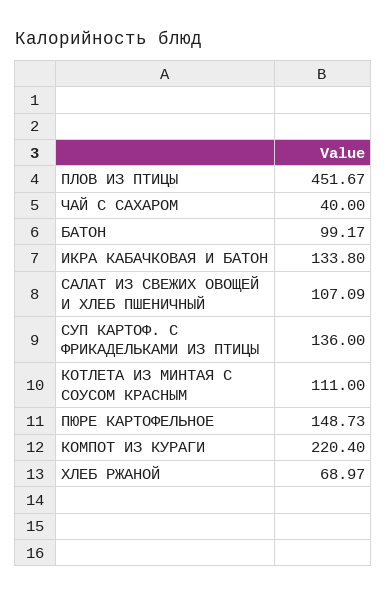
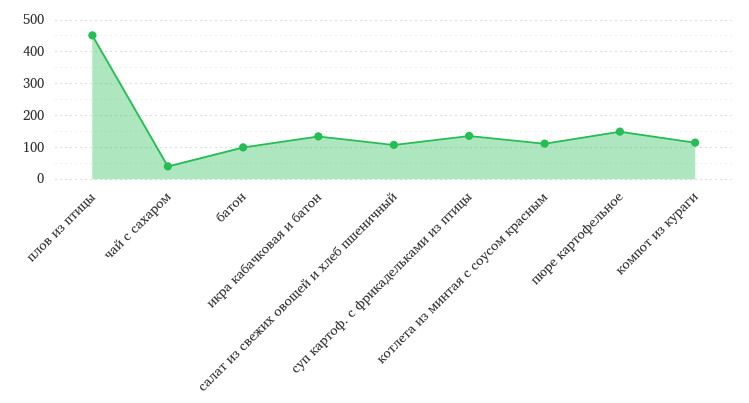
  {
    "ПЛОВ ИЗ ПТИЦЫ": 451.67,
    "ЧАЙ С САХАРОМ": 40,
    "БАТОН": 99.17,
    "ИКРА КАБАЧКОВАЯ И БАТОН": 133.8,
    "САЛАТ ИЗ СВЕЖИХ ОВОЩЕЙ И ХЛЕБ ПШЕНИЧНЫЙ": 107.09,
    "СУП КАРТОФ. С ФРИКАДЕЛЬКАМИ ИЗ ПТИЦЫ": 136,
    "КОТЛЕТА ИЗ МИНТАЯ С СОУСОМ КРАСНЫМ": 111,
    "ПЮРЕ КАРТОФЕЛЬНОЕ": 148.73,
-   "КОМПОТ ИЗ КУРАГИ": 220.4,
+   "КОМПОТ ИЗ КУРАГИ": 120
-   "ХЛЕБ РЖАНОЙ": 68.97
  }

